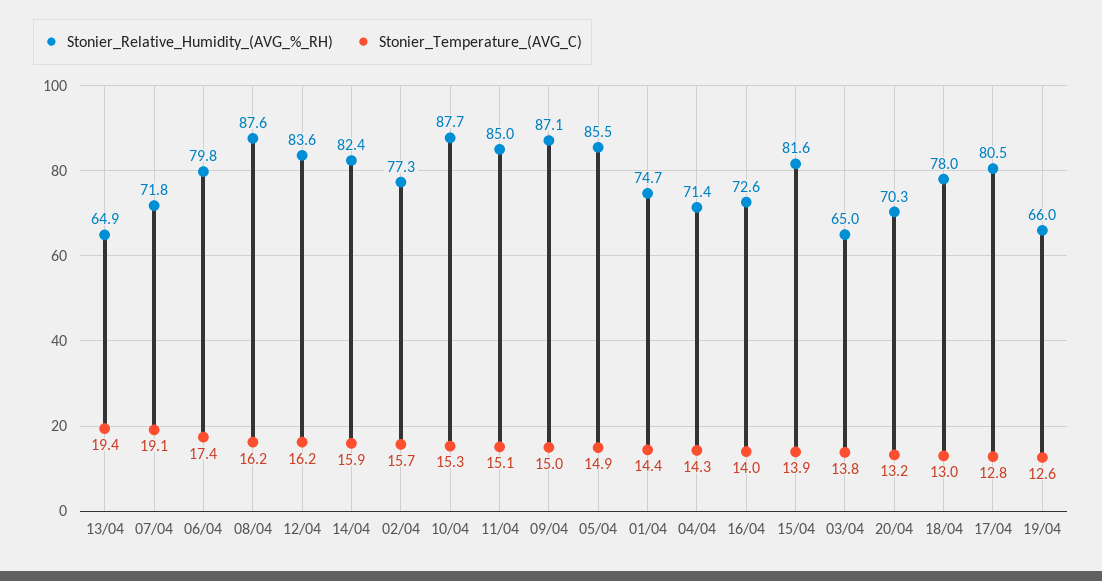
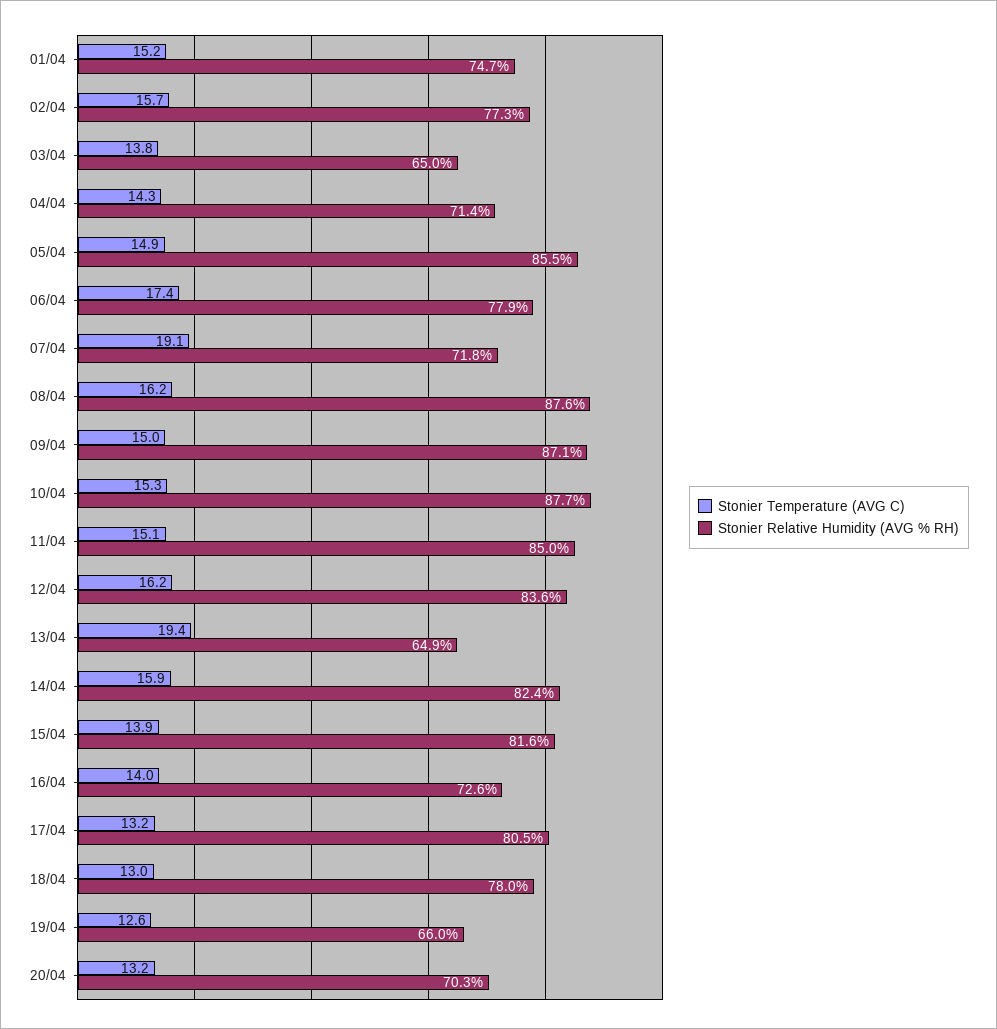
  {
    "Stonier_Relative_Humidity_(AVG_%_RH)": {
      "13/04": 64.9,
      "07/04": 71.8,
-     "06/04": 79.8,
+     "06/04": 77.9,
      "08/04": 87.6,
      "12/04": 83.6,
      "14/04": 82.4,
      "02/04": 77.3,
      "10/04": 87.7,
      "11/04": 85,
      "09/04": 87.1,
      "05/04": 85.5,
      "01/04": 74.7,
      "04/04": 71.4,
      "16/04": 72.6,
      "15/04": 81.6,
      "03/04": 65,
      "20/04": 70.3,
      "18/04": 78,
      "17/04": 80.5,
      "19/04": 66
    },
    "Stonier_Temperature_(AVG_C)": {
      "13/04": 19.4,
      "07/04": 19.1,
      "06/04": 17.4,
      "08/04": 16.2,
      "12/04": 16.2,
      "14/04": 15.9,
      "02/04": 15.7,
      "10/04": 15.3,
      "11/04": 15.1,
      "09/04": 15,
      "05/04": 14.9,
-     "01/04": 14.4,
+     "01/04": 15.2,
      "04/04": 14.3,
      "16/04": 14,
      "15/04": 13.9,
      "03/04": 13.8,
      "20/04": 13.2,
      "18/04": 13,
-     "17/04": 12.8,
+     "17/04": 13.2,
      "19/04": 12.6
    }
  }

